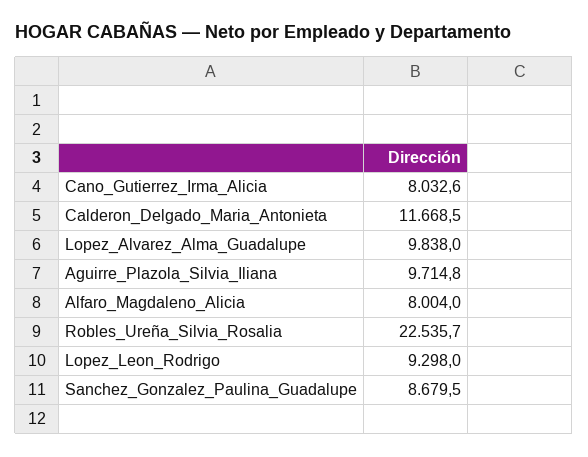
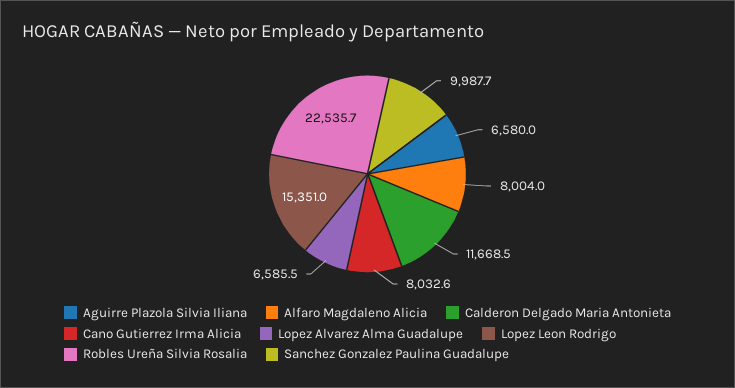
  {
    "Cano_Gutierrez_Irma_Alicia": 8032.6,
    "Calderon_Delgado_Maria_Antonieta": 11668.5,
-   "Lopez_Alvarez_Alma_Guadalupe": 9838,
+   "Lopez_Alvarez_Alma_Guadalupe": 6585.5,
-   "Aguirre_Plazola_Silvia_Iliana": 9714.8,
+   "Aguirre_Plazola_Silvia_Iliana": 6580,
    "Alfaro_Magdaleno_Alicia": 8004,
    "Robles_Ureña_Silvia_Rosalia": 22535.7,
-   "Lopez_Leon_Rodrigo": 9298,
+   "Lopez_Leon_Rodrigo": 15351,
-   "Sanchez_Gonzalez_Paulina_Guadalupe": 8679.5
+   "Sanchez_Gonzalez_Paulina_Guadalupe": 9987.7
  }

